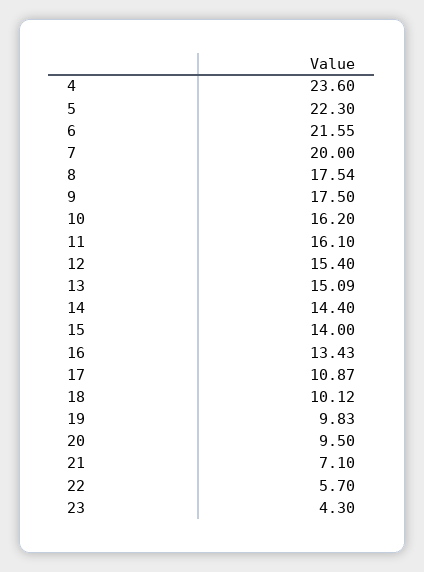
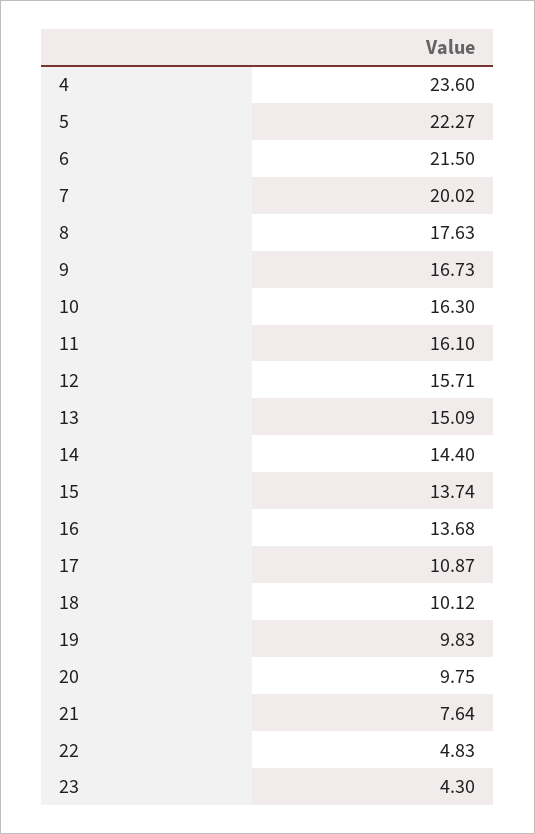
  {
    "4": 23.6,
-   "5": 22.3,
+   "5": 22.27,
-   "6": 21.55,
+   "6": 21.5,
-   "7": 20,
+   "7": 20.02,
-   "8": 17.54,
+   "8": 17.63,
-   "9": 17.5,
+   "9": 16.73,
-   "10": 16.2,
+   "10": 16.3,
    "11": 16.1,
-   "12": 15.4,
+   "12": 15.71,
    "13": 15.09,
    "14": 14.4,
-   "15": 14,
+   "15": 13.74,
-   "16": 13.43,
+   "16": 13.68,
    "17": 10.87,
    "18": 10.12,
    "19": 9.83,
-   "20": 9.5,
+   "20": 9.75,
-   "21": 7.1,
+   "21": 7.64,
-   "22": 5.7,
+   "22": 4.83,
    "23": 4.3
  }

